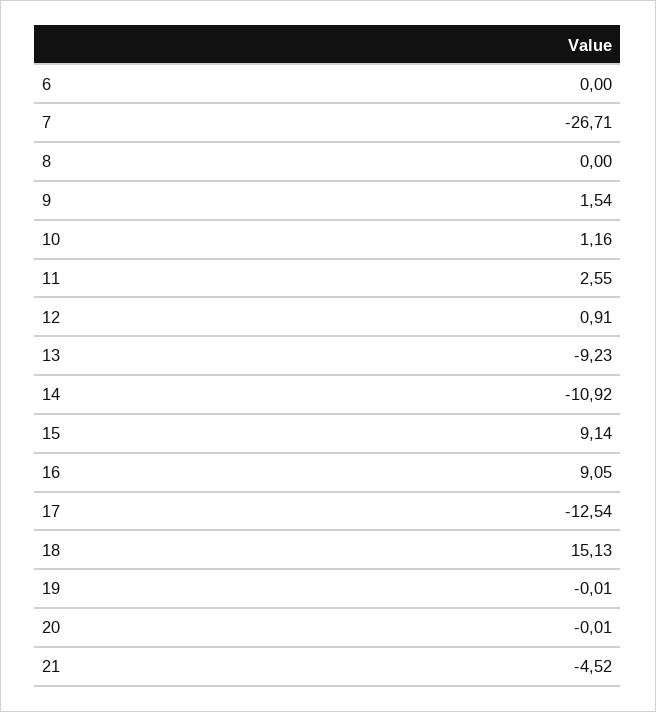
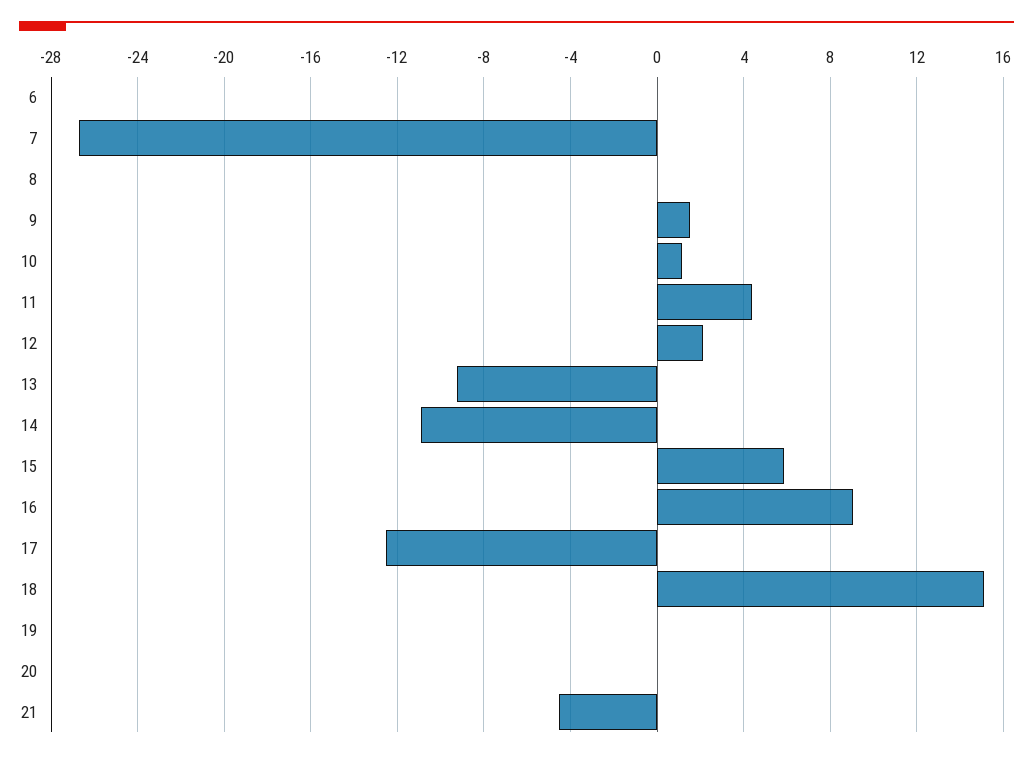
  {
    "6": 0,
    "7": -26.71,
    "8": 0,
    "9": 1.54,
    "10": 1.16,
-   "11": 2.55,
+   "11": 4.5,
-   "12": 0.91,
+   "12": 2,
    "13": -9.23,
    "14": -10.92,
-   "15": 9.14,
+   "15": 6,
    "16": 9.05,
    "17": -12.54,
    "18": 15.13,
    "19": -0.01,
    "20": -0.01,
    "21": -4.52
  }

